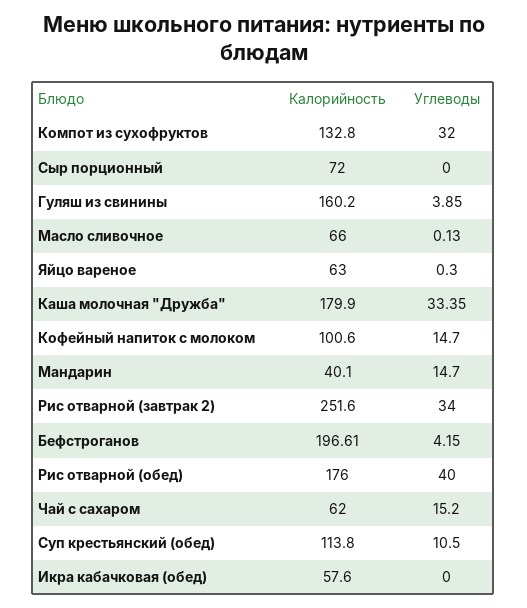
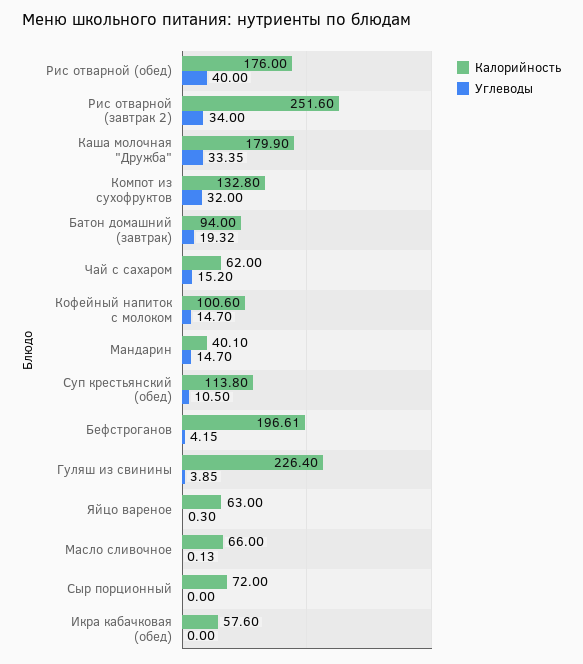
  {
    "Калорийность": {
      "Компот из сухофруктов": 132.8,
      "Сыр порционный": 72,
-     "Гуляш из свинины": 160.2,
+     "Гуляш из свинины": 226.4,
      "Масло сливочное": 66,
      "Яйцо вареное": 63,
      "Каша молочная \"Дружба\"": 179.9,
      "Кофейный напиток с молоком": 100.6,
      "Мандарин": 40.1,
      "Рис отварной (завтрак 2)": 251.6,
      "Бефстроганов": 196.61,
      "Рис отварной (обед)": 176,
      "Чай с сахаром": 62,
      "Суп крестьянский (обед)": 113.8,
-     "Икра кабачковая (обед)": 57.6
+     "Икра кабачковая (обед)": 57.6,
+     "Батон домашний (завтрак)": 94
    },
    "Углеводы": {
      "Компот из сухофруктов": 32,
      "Сыр порционный": 0,
      "Гуляш из свинины": 3.85,
      "Масло сливочное": 0.13,
      "Яйцо вареное": 0.3,
      "Каша молочная \"Дружба\"": 33.35,
      "Кофейный напиток с молоком": 14.7,
      "Мандарин": 14.7,
      "Рис отварной (завтрак 2)": 34,
      "Бефстроганов": 4.15,
      "Рис отварной (обед)": 40,
      "Чай с сахаром": 15.2,
      "Суп крестьянский (обед)": 10.5,
-     "Икра кабачковая (обед)": 0
+     "Икра кабачковая (обед)": 0,
+     "Батон домашний (завтрак)": 19.32
    }
  }

